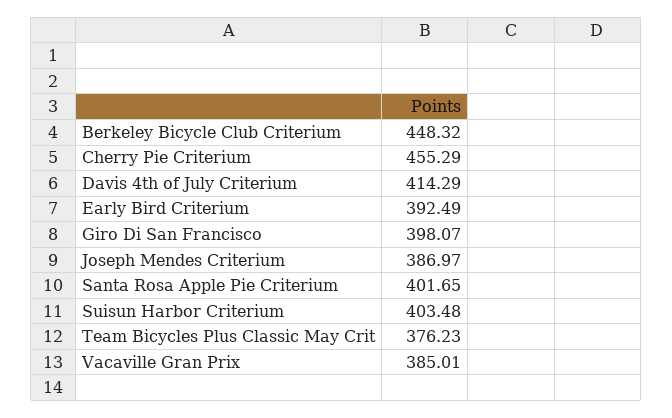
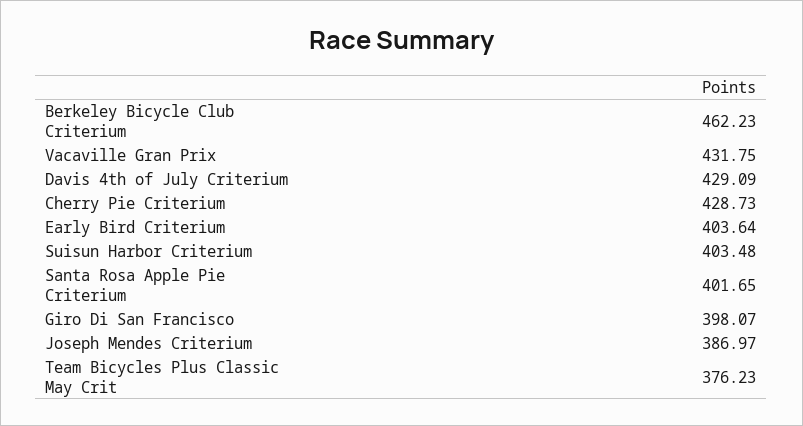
  {
-   "Berkeley Bicycle Club Criterium": 448.32,
+   "Berkeley Bicycle Club Criterium": 462.23,
-   "Cherry Pie Criterium": 455.29,
+   "Cherry Pie Criterium": 428.73,
-   "Davis 4th of July Criterium": 414.29,
+   "Davis 4th of July Criterium": 429.09,
-   "Early Bird Criterium": 392.49,
+   "Early Bird Criterium": 403.64,
    "Giro Di San Francisco": 398.07,
    "Joseph Mendes Criterium": 386.97,
    "Santa Rosa Apple Pie Criterium": 401.65,
    "Suisun Harbor Criterium": 403.48,
    "Team Bicycles Plus Classic May Crit": 376.23,
-   "Vacaville Gran Prix": 385.01
+   "Vacaville Gran Prix": 431.75
  }

